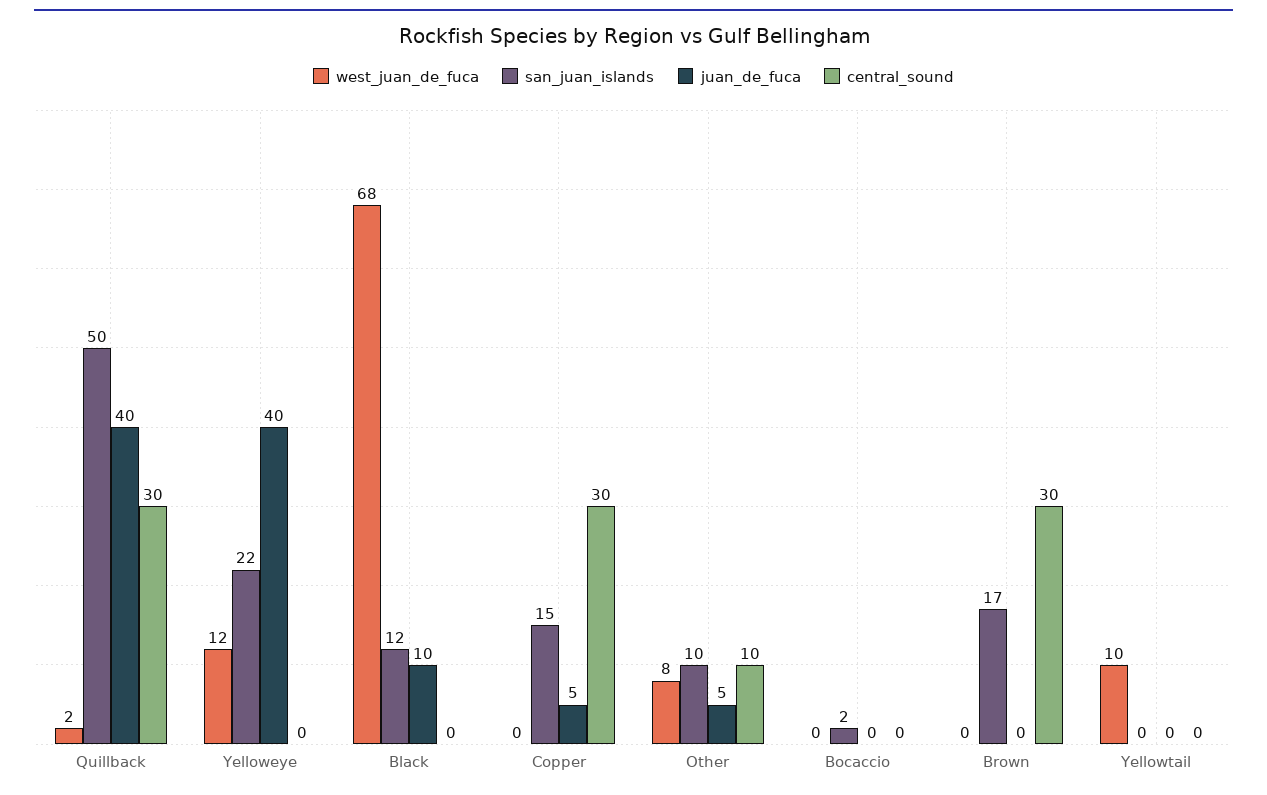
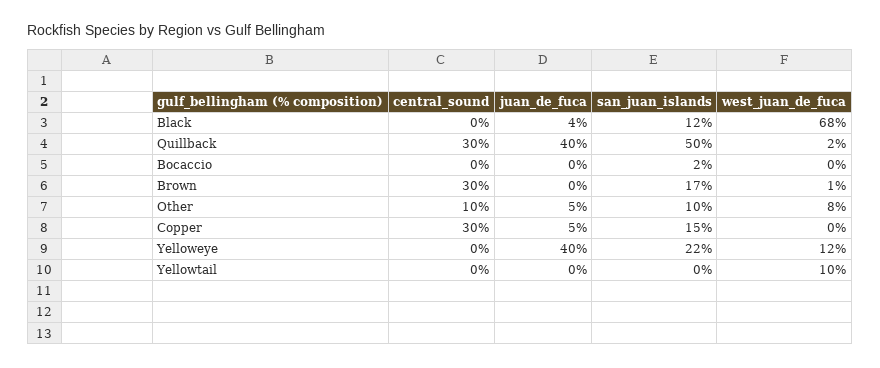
  {
    "west_juan_de_fuca": {
      "Quillback": 2,
      "Yelloweye": 12,
      "Black": 68,
      "Copper": 0,
      "Other": 8,
      "Bocaccio": 0,
-     "Brown": 0,
+     "Brown": 1,
      "Yellowtail": 10
    },
    "san_juan_islands": {
      "Quillback": 50,
      "Yelloweye": 22,
      "Black": 12,
      "Copper": 15,
      "Other": 10,
      "Bocaccio": 2,
      "Brown": 17,
      "Yellowtail": 0
    },
    "juan_de_fuca": {
      "Quillback": 40,
      "Yelloweye": 40,
-     "Black": 10,
+     "Black": 4,
      "Copper": 5,
      "Other": 5,
      "Bocaccio": 0,
      "Brown": 0,
      "Yellowtail": 0
    },
    "central_sound": {
      "Quillback": 30,
      "Yelloweye": 0,
      "Black": 0,
      "Copper": 30,
      "Other": 10,
      "Bocaccio": 0,
      "Brown": 30,
      "Yellowtail": 0
    }
  }

